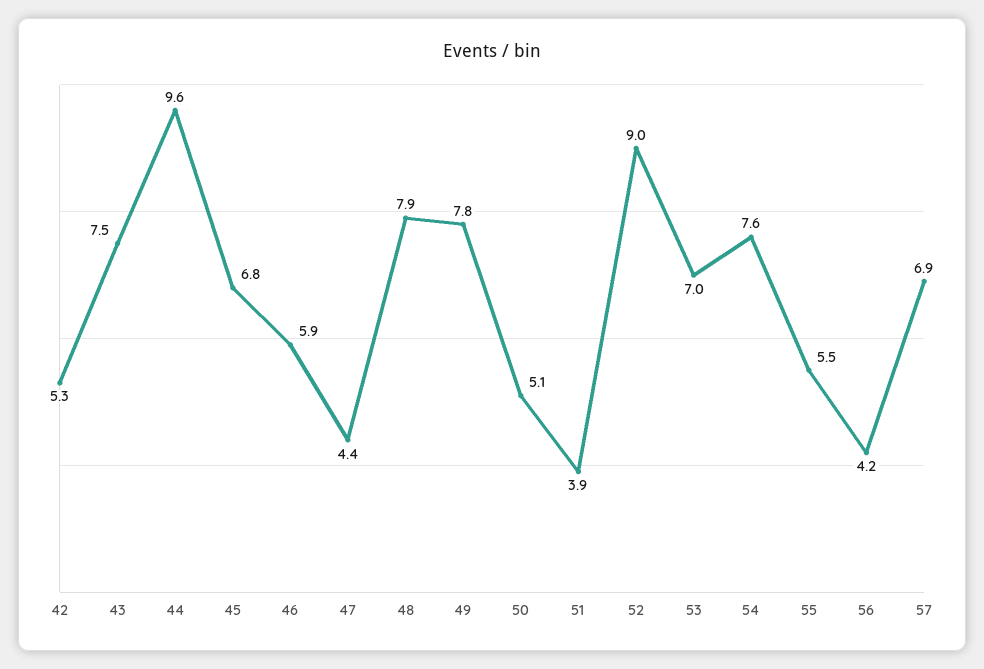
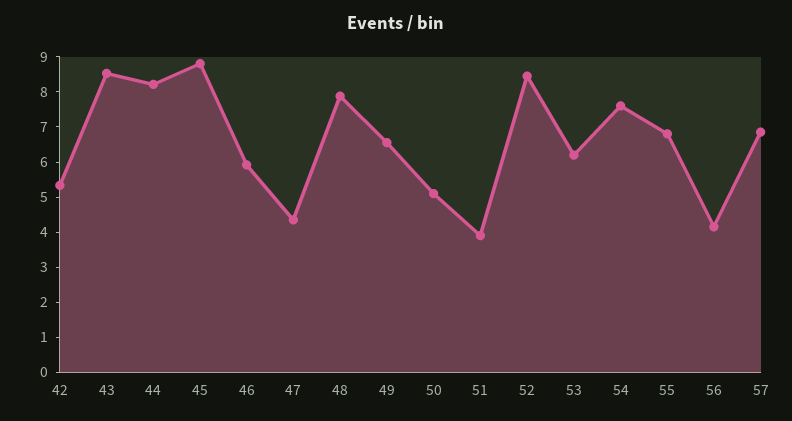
  {
    "42": 5.3,
-   "43": 7.5,
+   "43": 8.5,
-   "44": 9.6,
+   "44": 8.25,
-   "45": 6.8,
+   "45": 8.75,
    "46": 5.9,
    "47": 4.4,
    "48": 7.9,
-   "49": 7.8,
+   "49": 6.5,
    "50": 5.1,
    "51": 3.9,
-   "52": 9,
+   "52": 8.5,
-   "53": 7,
+   "53": 6.25,
    "54": 7.6,
-   "55": 5.5,
+   "55": 6.75,
    "56": 4.2,
    "57": 6.9
  }

